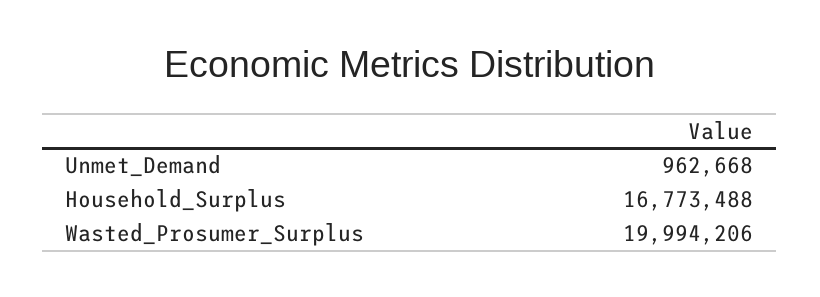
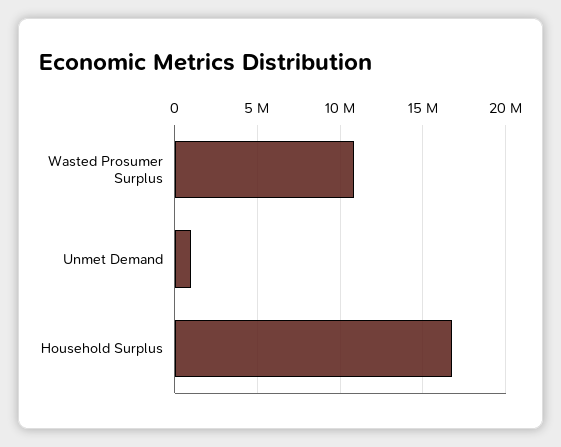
  {
    "Unmet_Demand": 962668,
    "Household_Surplus": 16773488,
-   "Wasted_Prosumer_Surplus": 19994206
+   "Wasted_Prosumer_Surplus": 11000000
  }

